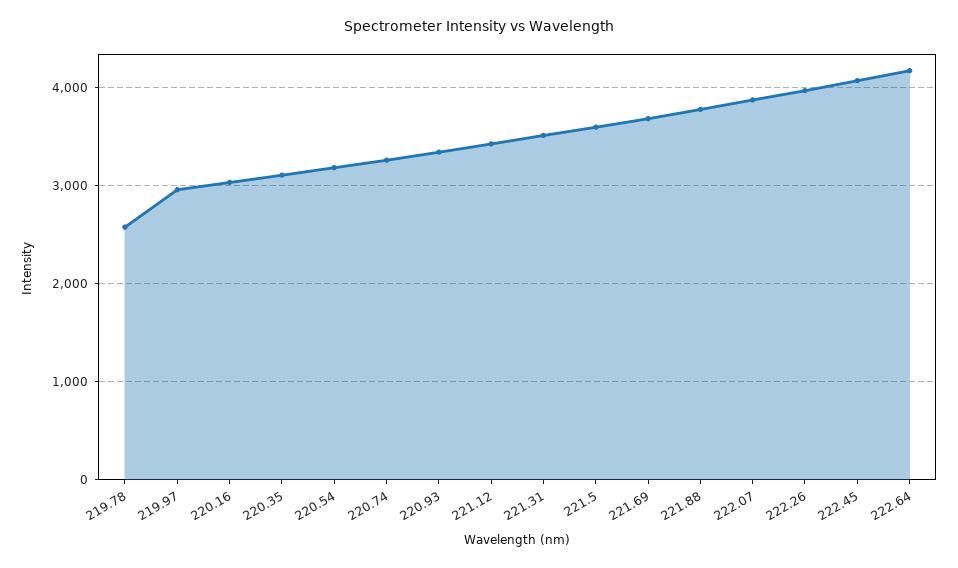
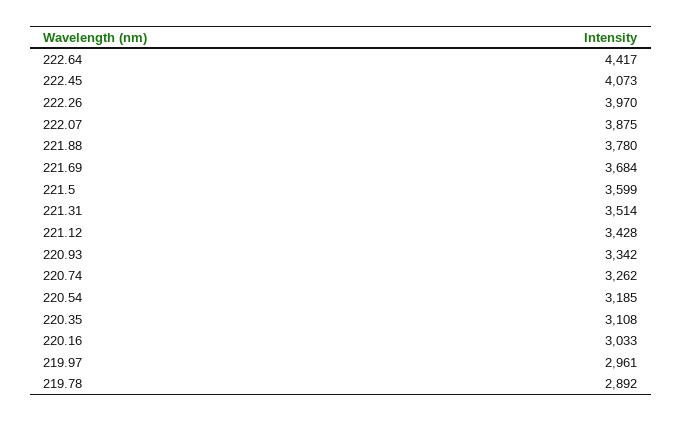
  {
-   "219.78": 2600,
+   "219.78": 2892,
    "219.97": 2961,
    "220.16": 3033,
    "220.35": 3108,
    "220.54": 3185,
    "220.74": 3262,
    "220.93": 3342,
    "221.12": 3428,
    "221.31": 3514,
    "221.5": 3599,
    "221.69": 3684,
    "221.88": 3780,
    "222.07": 3875,
    "222.26": 3970,
    "222.45": 4073,
-   "222.64": 4200
+   "222.64": 4417
  }

